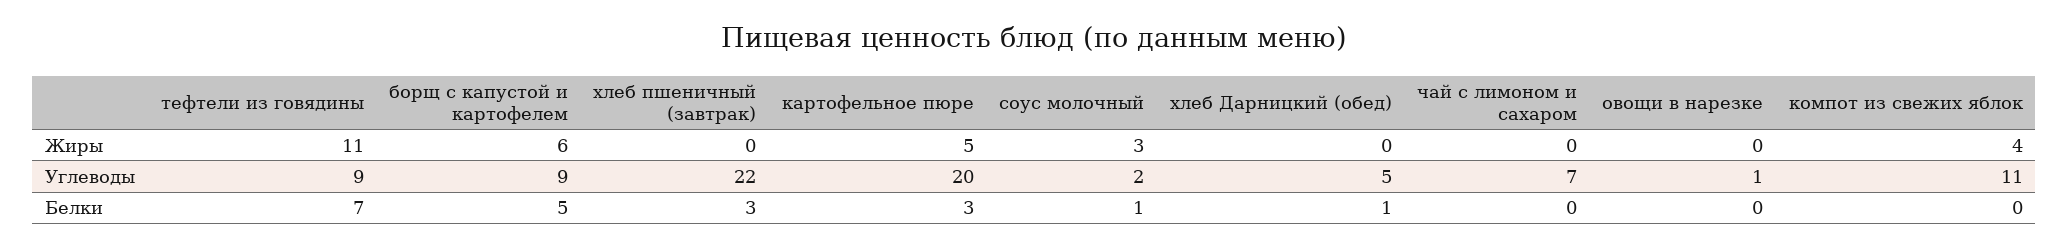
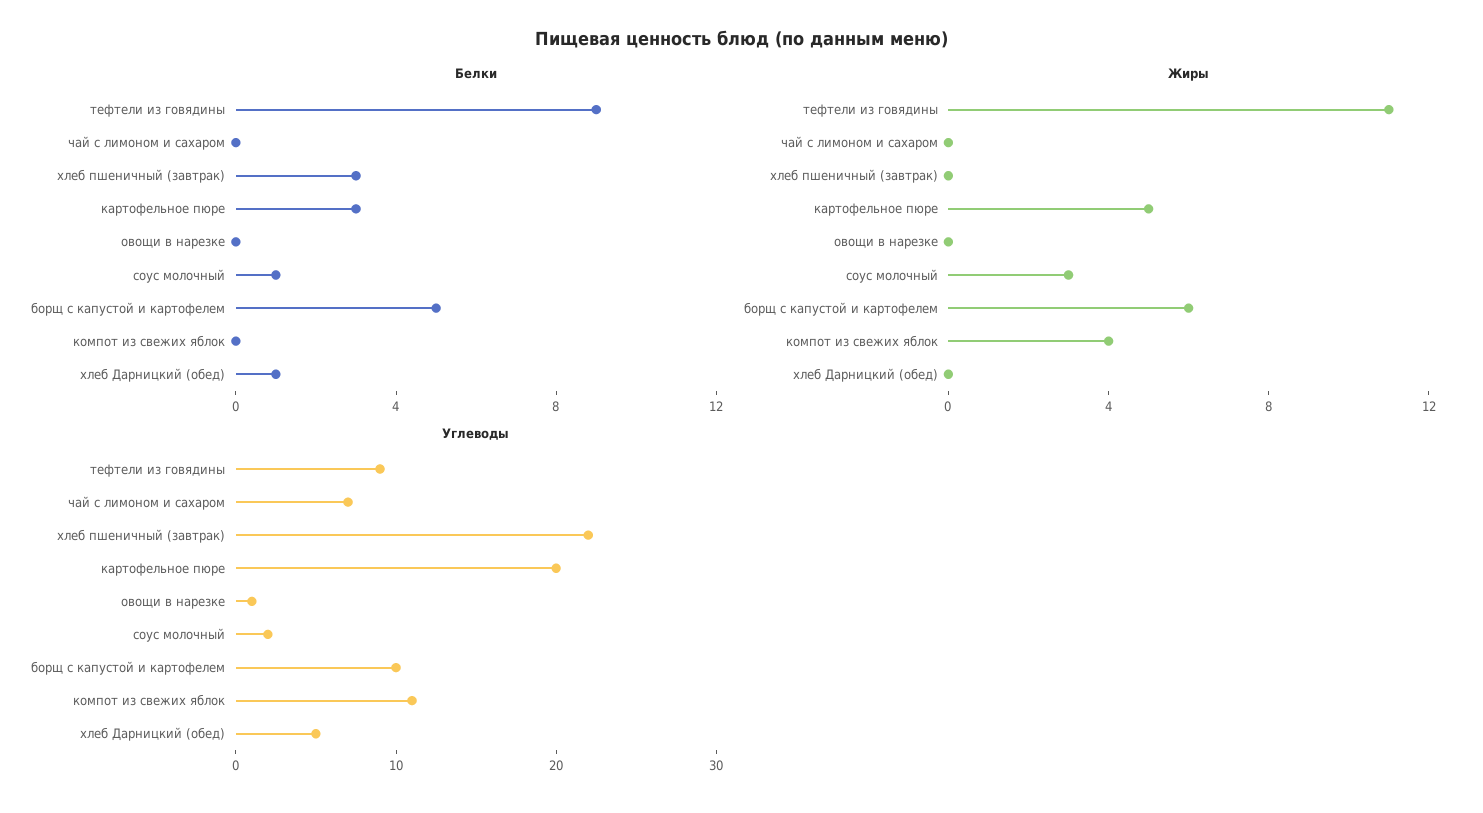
  {
    "Жиры": {
      "тефтели из говядины": 11,
      "борщ с капустой и картофелем": 6,
      "хлеб пшеничный (завтрак)": 0,
      "картофельное пюре": 5,
      "соус молочный": 3,
      "хлеб Дарницкий (обед)": 0,
      "чай с лимоном и сахаром": 0,
      "овощи в нарезке": 0,
      "компот из свежих яблок": 4
    },
    "Углеводы": {
      "тефтели из говядины": 9,
-     "борщ с капустой и картофелем": 9,
+     "борщ с капустой и картофелем": 10,
      "хлеб пшеничный (завтрак)": 22,
      "картофельное пюре": 20,
      "соус молочный": 2,
      "хлеб Дарницкий (обед)": 5,
      "чай с лимоном и сахаром": 7,
      "овощи в нарезке": 1,
      "компот из свежих яблок": 11
    },
    "Белки": {
-     "тефтели из говядины": 7,
+     "тефтели из говядины": 9,
      "борщ с капустой и картофелем": 5,
      "хлеб пшеничный (завтрак)": 3,
      "картофельное пюре": 3,
      "соус молочный": 1,
      "хлеб Дарницкий (обед)": 1,
      "чай с лимоном и сахаром": 0,
      "овощи в нарезке": 0,
      "компот из свежих яблок": 0
    }
  }

